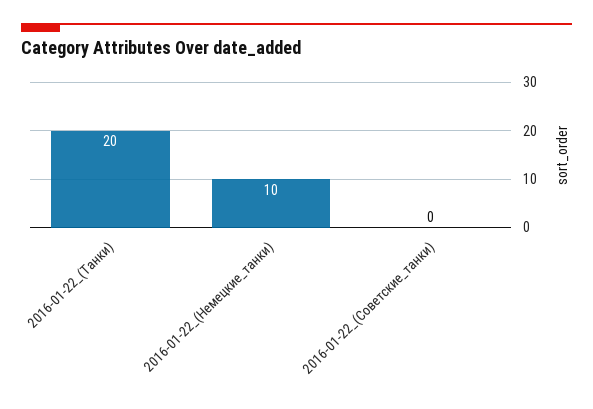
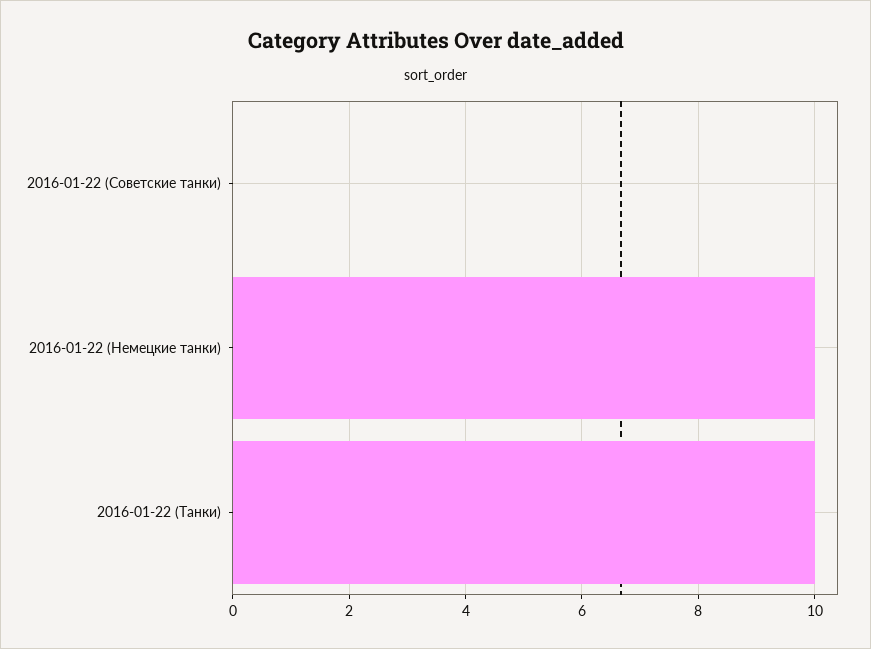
  {
-   "2016-01-22_(Танки)": 20,
+   "2016-01-22_(Танки)": 10,
    "2016-01-22_(Немецкие_танки)": 10,
    "2016-01-22_(Советские_танки)": 0
  }

